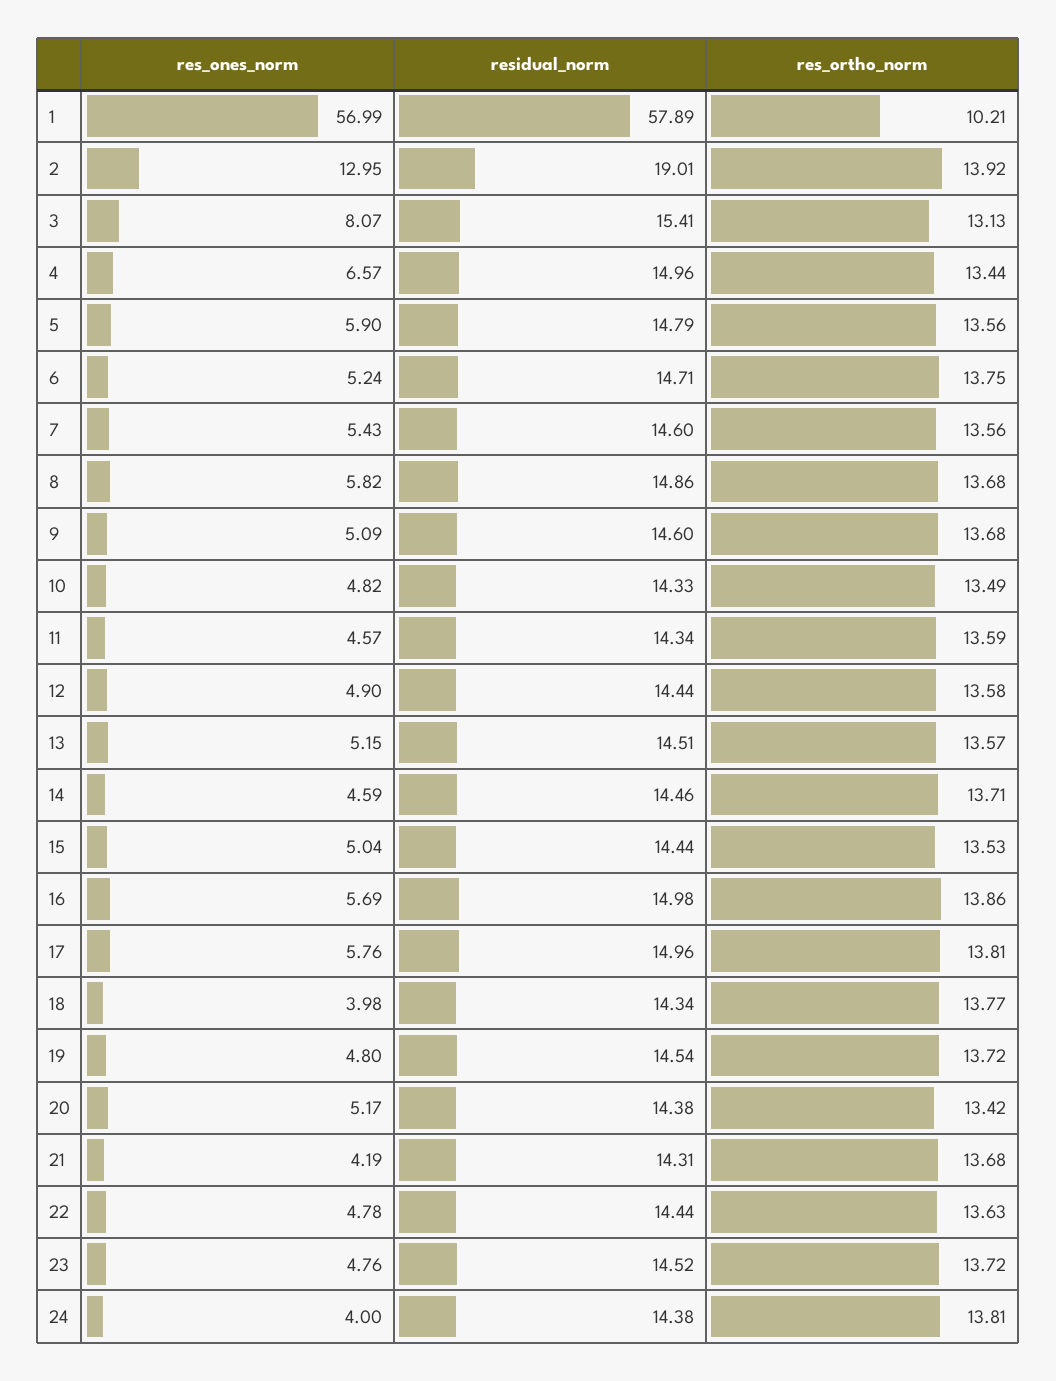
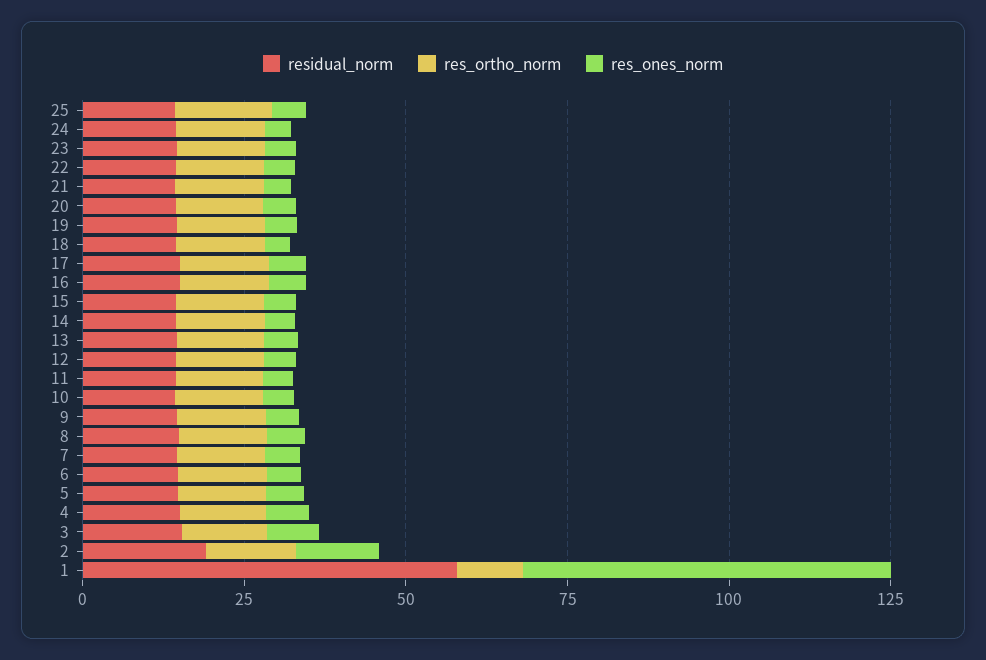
  {
    "res_ones_norm": {
      "1": 56.99,
      "2": 12.95,
      "3": 8.07,
      "4": 6.57,
      "5": 5.9,
      "6": 5.24,
      "7": 5.43,
      "8": 5.82,
      "9": 5.09,
      "10": 4.82,
      "11": 4.57,
      "12": 4.9,
      "13": 5.15,
      "14": 4.59,
      "15": 5.04,
      "16": 5.69,
      "17": 5.76,
      "18": 3.98,
      "19": 4.8,
      "20": 5.17,
      "21": 4.19,
      "22": 4.78,
      "23": 4.76,
-     "24": 4
+     "24": 4,
+     "25": 5
    },
    "residual_norm": {
      "1": 57.89,
      "2": 19.01,
      "3": 15.41,
      "4": 14.96,
      "5": 14.79,
      "6": 14.71,
      "7": 14.6,
      "8": 14.86,
      "9": 14.6,
      "10": 14.33,
      "11": 14.34,
      "12": 14.44,
      "13": 14.51,
      "14": 14.46,
      "15": 14.44,
      "16": 14.98,
      "17": 14.96,
      "18": 14.34,
      "19": 14.54,
      "20": 14.38,
      "21": 14.31,
      "22": 14.44,
      "23": 14.52,
-     "24": 14.38
+     "24": 14.38,
+     "25": 15
    },
    "res_ortho_norm": {
      "1": 10.21,
      "2": 13.92,
      "3": 13.13,
      "4": 13.44,
      "5": 13.56,
      "6": 13.75,
      "7": 13.56,
      "8": 13.68,
      "9": 13.68,
      "10": 13.49,
      "11": 13.59,
      "12": 13.58,
      "13": 13.57,
      "14": 13.71,
      "15": 13.53,
      "16": 13.86,
      "17": 13.81,
      "18": 13.77,
      "19": 13.72,
      "20": 13.42,
      "21": 13.68,
      "22": 13.63,
      "23": 13.72,
-     "24": 13.81
+     "24": 13.81,
+     "25": 15
    }
  }

